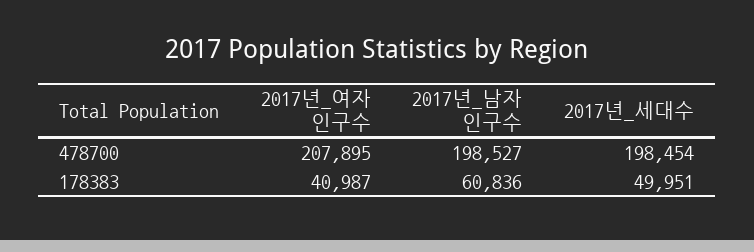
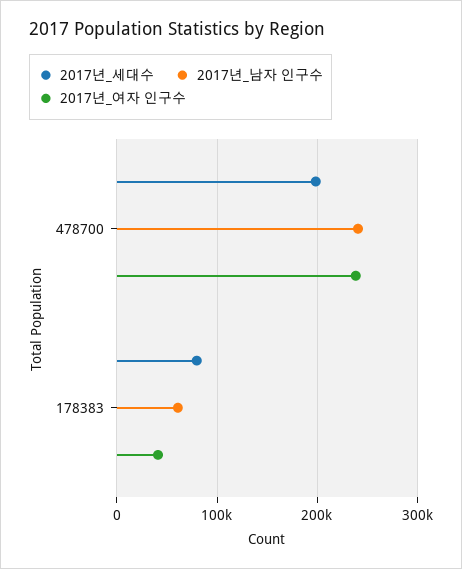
  {
    "2017년_여자 인구수": {
-     "478700": 207895,
+     "478700": 240000,
      "178383": 40987
    },
    "2017년_남자 인구수": {
-     "478700": 198527,
+     "478700": 240000,
      "178383": 60836
    },
    "2017년_세대수": {
      "478700": 198454,
-     "178383": 49951
+     "178383": 80000
    }
  }

